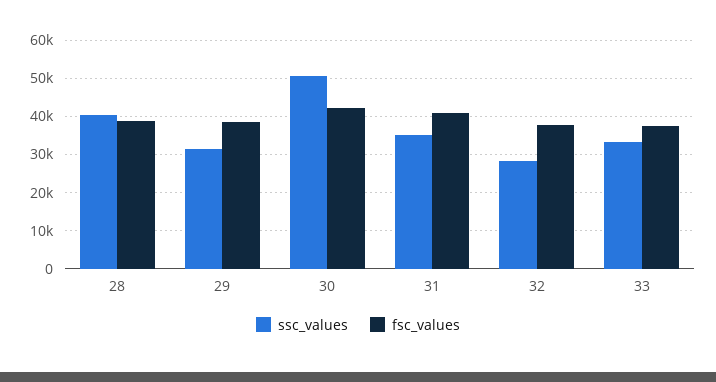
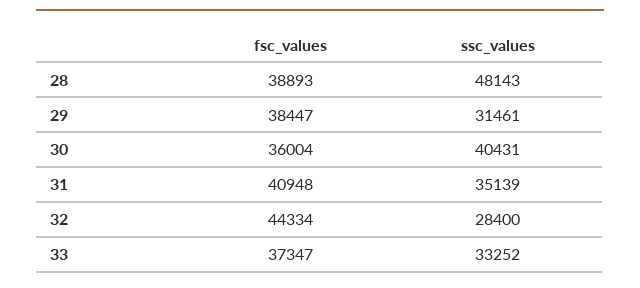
  {
    "ssc_values": {
-     "28": 40000,
+     "28": 48143,
      "29": 31461,
-     "30": 50000,
+     "30": 40431,
      "31": 35139,
      "32": 28400,
      "33": 33252
    },
    "fsc_values": {
      "28": 38893,
      "29": 38447,
-     "30": 42000,
+     "30": 36004,
      "31": 40948,
-     "32": 38000,
+     "32": 44334,
      "33": 37347
    }
  }

